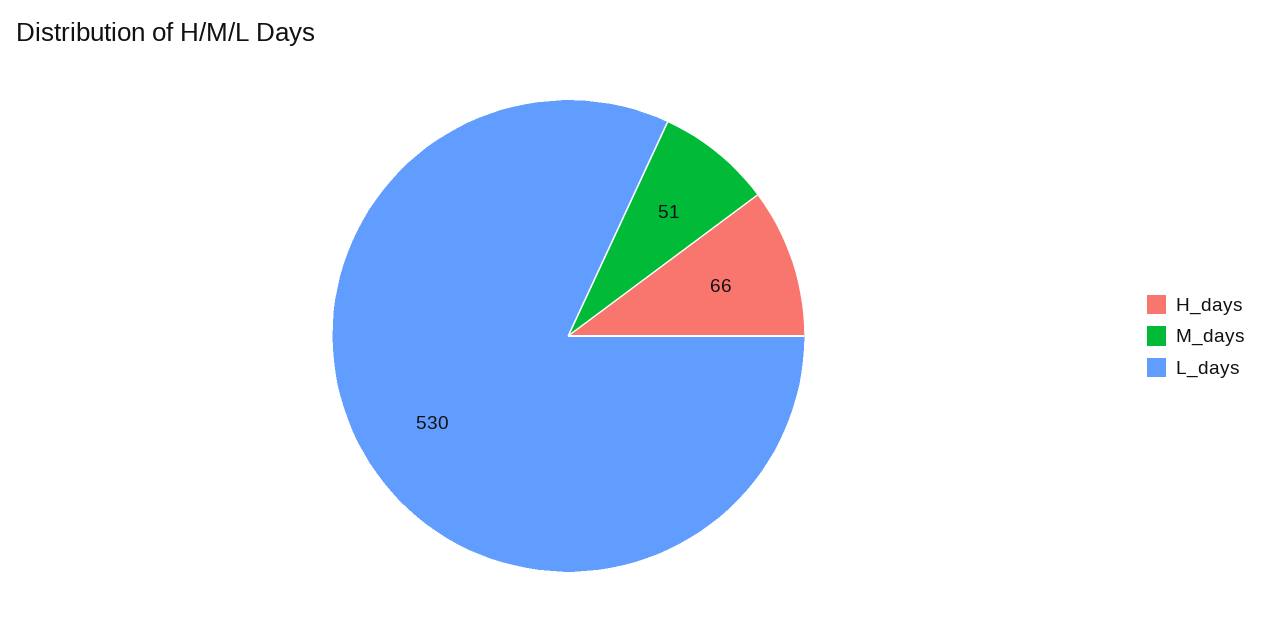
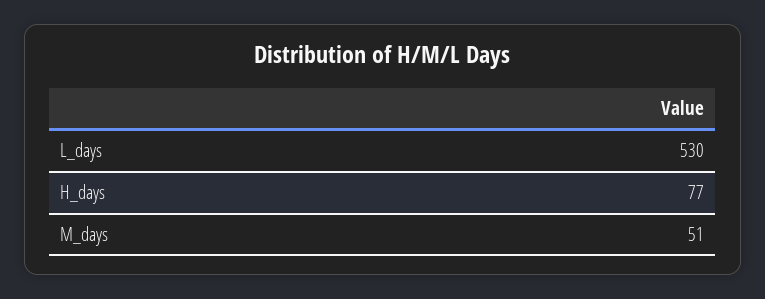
  {
-   "H_days": 66,
+   "H_days": 77,
    "M_days": 51,
    "L_days": 530
  }

